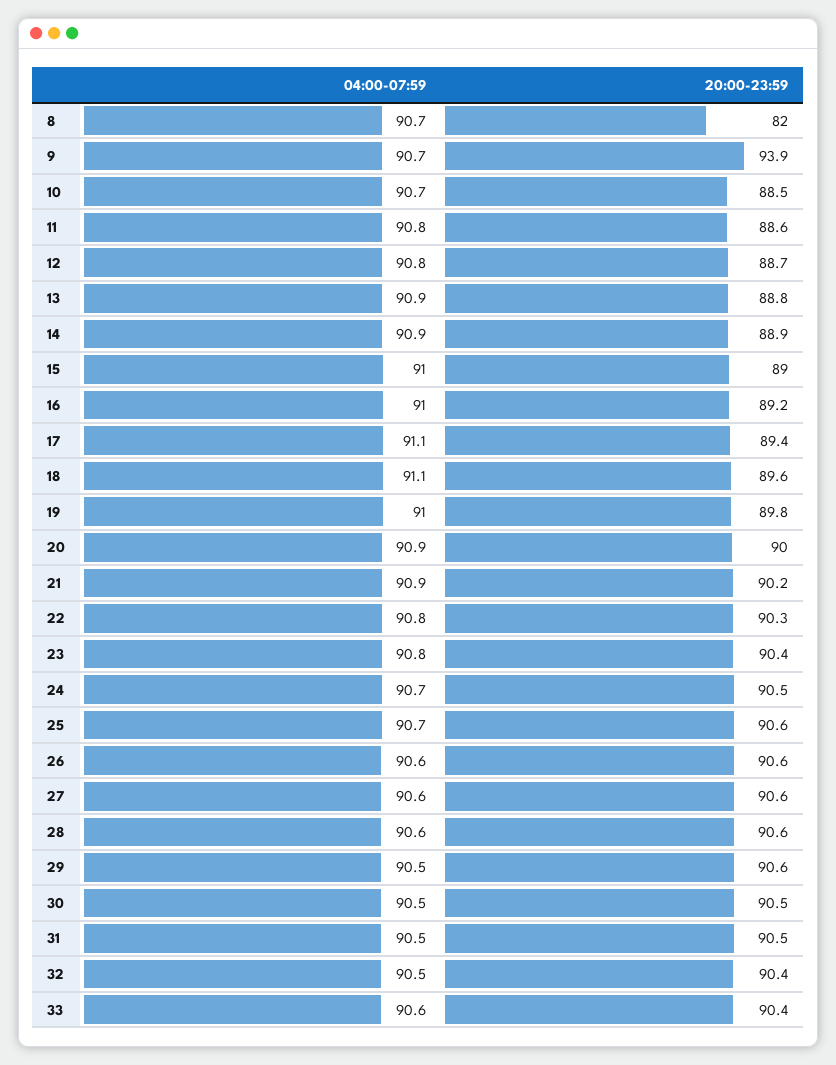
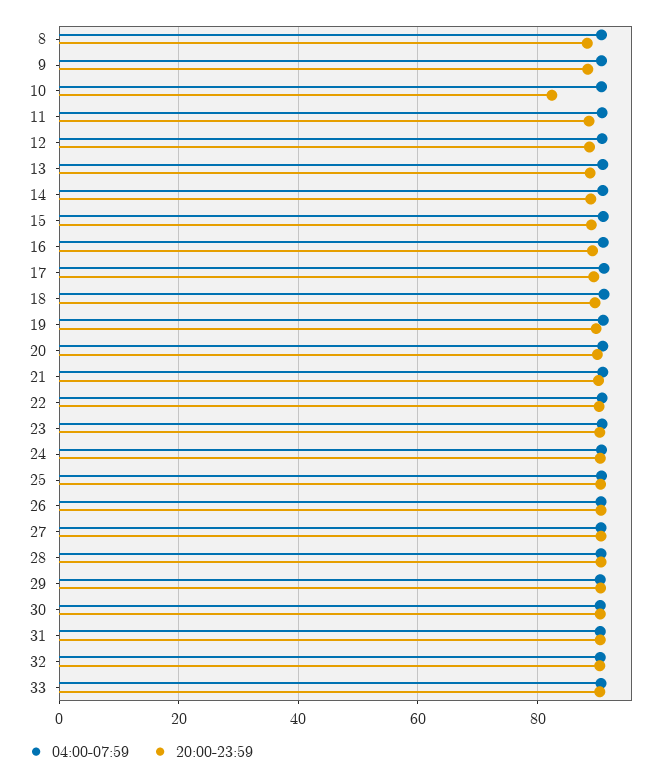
  {
    "04:00-07:59": {
      "8": 90.7,
      "9": 90.7,
      "10": 90.7,
      "11": 90.8,
      "12": 90.8,
      "13": 90.9,
      "14": 90.9,
      "15": 91,
      "16": 91,
      "17": 91.1,
      "18": 91.1,
      "19": 91,
      "20": 90.9,
      "21": 90.9,
      "22": 90.8,
      "23": 90.8,
      "24": 90.7,
      "25": 90.7,
      "26": 90.6,
      "27": 90.6,
      "28": 90.6,
      "29": 90.5,
      "30": 90.5,
      "31": 90.5,
      "32": 90.5,
      "33": 90.6
    },
    "20:00-23:59": {
-     "8": 82,
+     "8": 88,
-     "9": 93.9,
+     "9": 88,
-     "10": 88.5,
+     "10": 82,
      "11": 88.6,
      "12": 88.7,
      "13": 88.8,
      "14": 88.9,
      "15": 89,
      "16": 89.2,
      "17": 89.4,
      "18": 89.6,
      "19": 89.8,
      "20": 90,
      "21": 90.2,
      "22": 90.3,
      "23": 90.4,
      "24": 90.5,
      "25": 90.6,
      "26": 90.6,
      "27": 90.6,
      "28": 90.6,
      "29": 90.6,
      "30": 90.5,
      "31": 90.5,
      "32": 90.4,
      "33": 90.4
    }
  }

